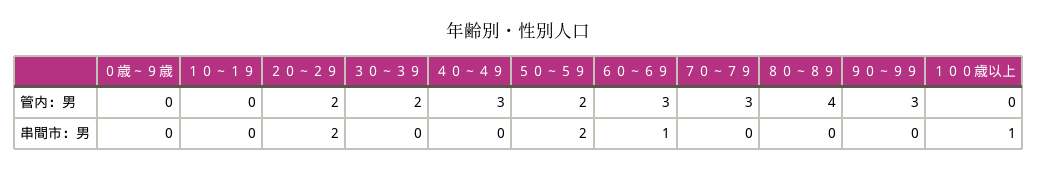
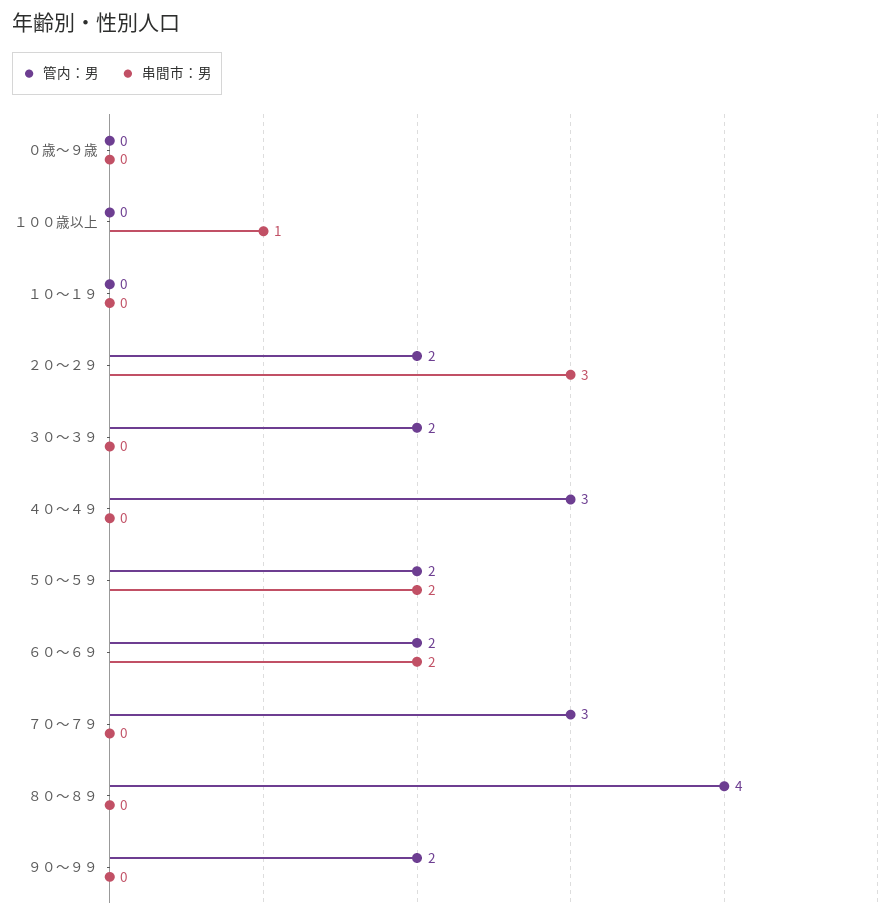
  {
    "管内：男": {
      "０歳～９歳": 0,
      "１０～１９": 0,
      "２０～２９": 2,
      "３０～３９": 2,
      "４０～４９": 3,
      "５０～５９": 2,
-     "６０～６９": 3,
+     "６０～６９": 2,
      "７０～７９": 3,
      "８０～８９": 4,
-     "９０～９９": 3,
+     "９０～９９": 2,
      "１００歳以上": 0
    },
    "串間市：男": {
      "０歳～９歳": 0,
      "１０～１９": 0,
-     "２０～２９": 2,
+     "２０～２９": 3,
      "３０～３９": 0,
      "４０～４９": 0,
      "５０～５９": 2,
-     "６０～６９": 1,
+     "６０～６９": 2,
      "７０～７９": 0,
      "８０～８９": 0,
      "９０～９９": 0,
      "１００歳以上": 1
    }
  }

